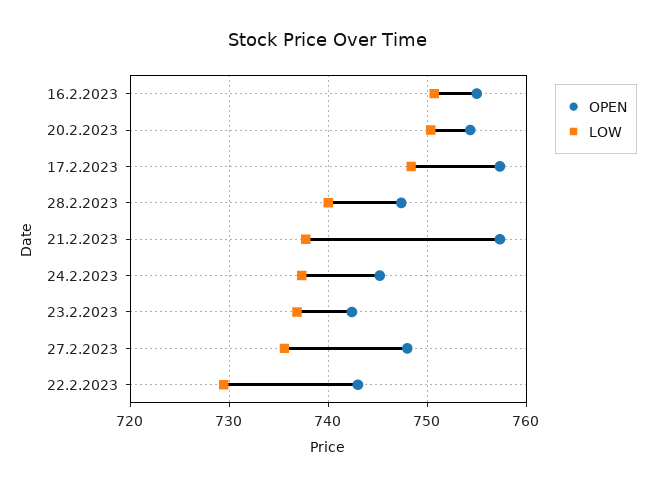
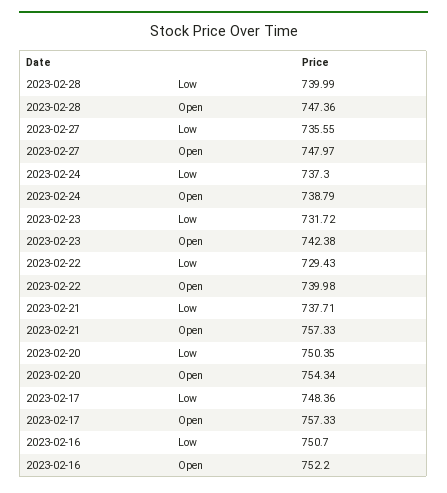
  {
    "OPEN": {
-     "16.2.2023": 755,
+     "16.2.2023": 752.2,
      "20.2.2023": 754.34,
      "17.2.2023": 757.33,
      "28.2.2023": 747.36,
      "21.2.2023": 757.33,
-     "24.2.2023": 745,
+     "24.2.2023": 738.79,
      "23.2.2023": 742.38,
      "27.2.2023": 747.97,
-     "22.2.2023": 743
+     "22.2.2023": 739.98
    },
    "LOW": {
      "16.2.2023": 750.7,
      "20.2.2023": 750.35,
      "17.2.2023": 748.36,
      "28.2.2023": 739.99,
      "21.2.2023": 737.71,
      "24.2.2023": 737.3,
-     "23.2.2023": 737,
+     "23.2.2023": 731.72,
      "27.2.2023": 735.55,
      "22.2.2023": 729.43
    }
  }

